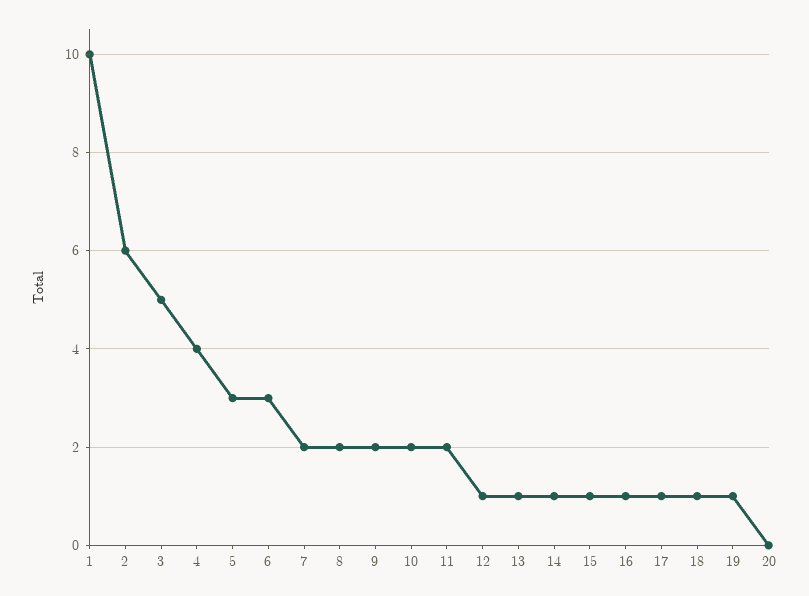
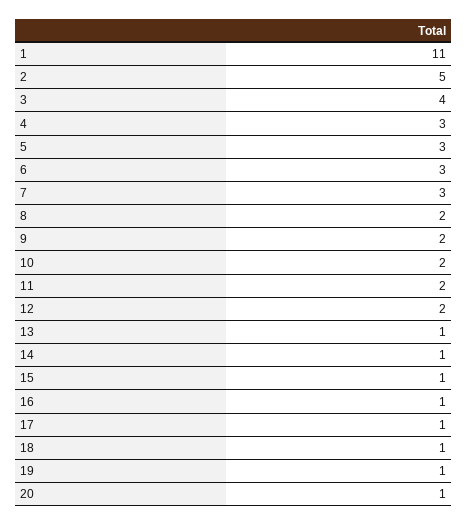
  {
-   "1": 10,
+   "1": 11,
-   "2": 6,
+   "2": 5,
-   "3": 5,
+   "3": 4,
-   "4": 4,
+   "4": 3,
    "5": 3,
    "6": 3,
-   "7": 2,
+   "7": 3,
    "8": 2,
    "9": 2,
    "10": 2,
    "11": 2,
-   "12": 1,
+   "12": 2,
    "13": 1,
    "14": 1,
    "15": 1,
    "16": 1,
    "17": 1,
    "18": 1,
    "19": 1,
-   "20": 0
+   "20": 1
  }

